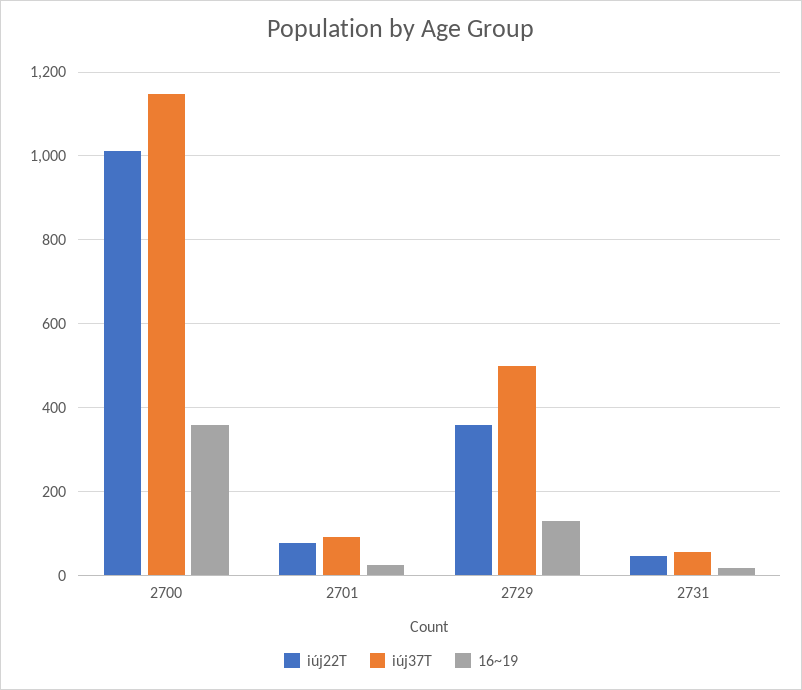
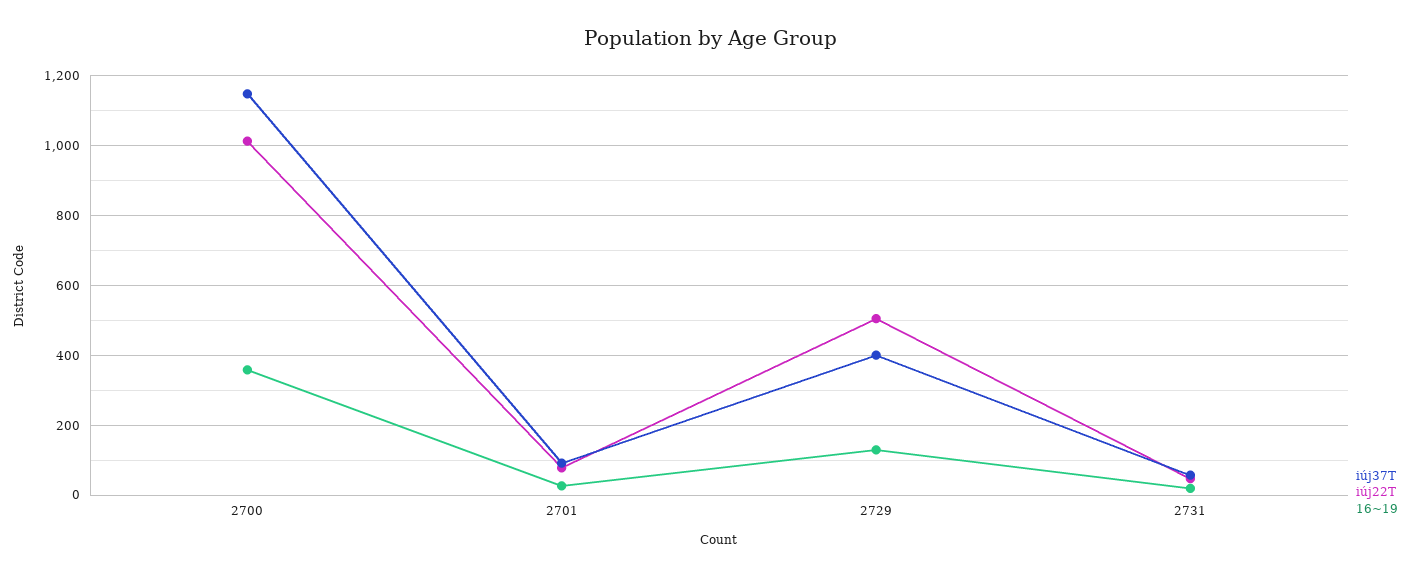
  {
    "iúj22T": {
      "2700": 1020,
      "2701": 80,
-     "2729": 360,
+     "2729": 500,
      "2731": 40
    },
    "iúj37T": {
      "2700": 1140,
      "2701": 100,
-     "2729": 500,
+     "2729": 400,
      "2731": 60
    },
    "16~19": {
      "2700": 360,
      "2701": 20,
      "2729": 120,
      "2731": 20
    }
  }

